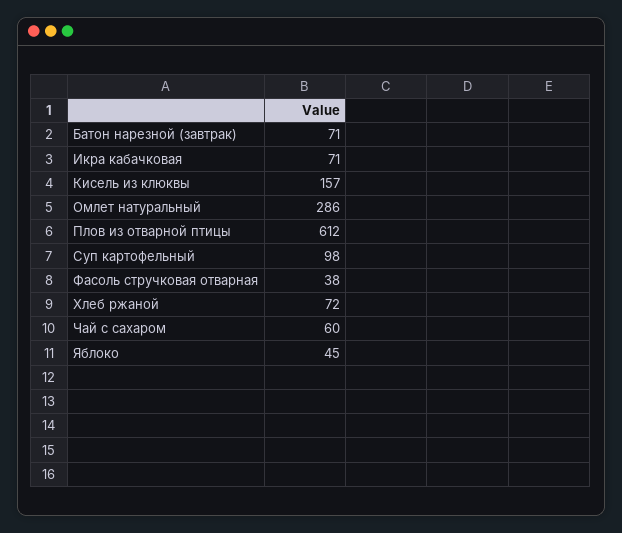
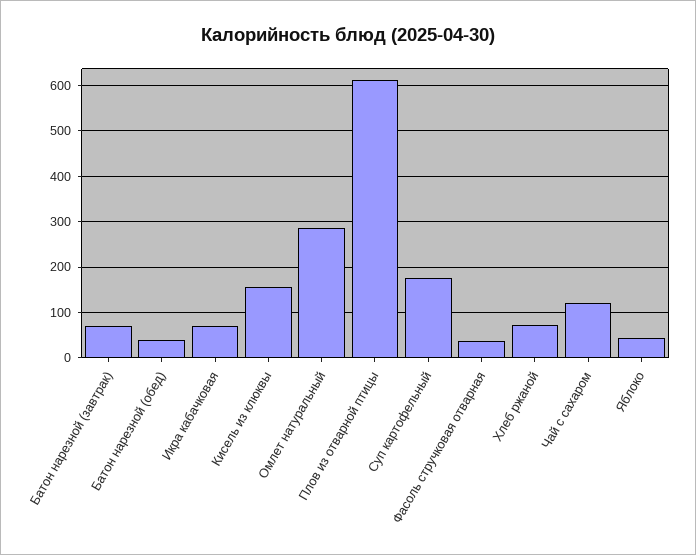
  {
    "Батон нарезной (завтрак)": 71,
    "Икра кабачковая": 71,
    "Кисель из клюквы": 157,
    "Омлет натуральный": 286,
    "Плов из отварной птицы": 612,
-   "Суп картофельный": 98,
+   "Суп картофельный": 180,
    "Фасоль стручковая отварная": 38,
    "Хлеб ржаной": 72,
-   "Чай с сахаром": 60,
+   "Чай с сахаром": 120,
-   "Яблоко": 45
+   "Яблоко": 45,
+   "Батон нарезной (обед)": 40
  }

